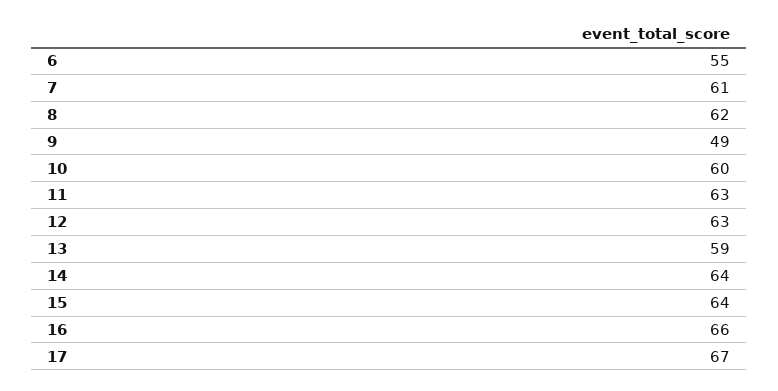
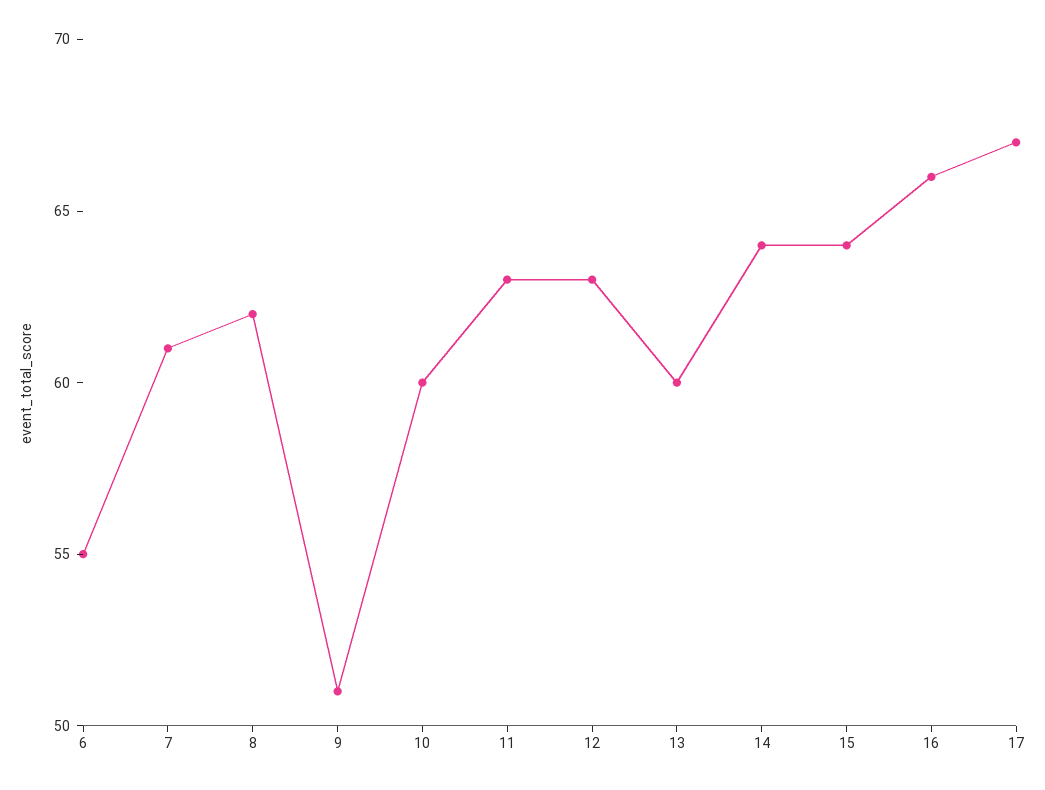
  {
    "6": 55,
    "7": 61,
    "8": 62,
-   "9": 49,
+   "9": 51,
    "10": 60,
    "11": 63,
    "12": 63,
-   "13": 59,
+   "13": 60,
    "14": 64,
    "15": 64,
    "16": 66,
    "17": 67
  }

